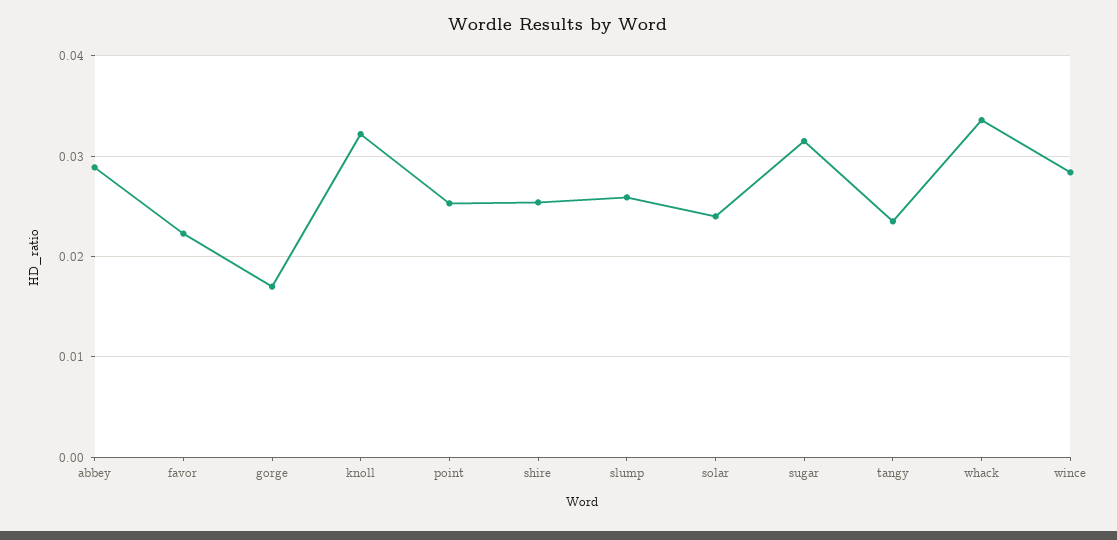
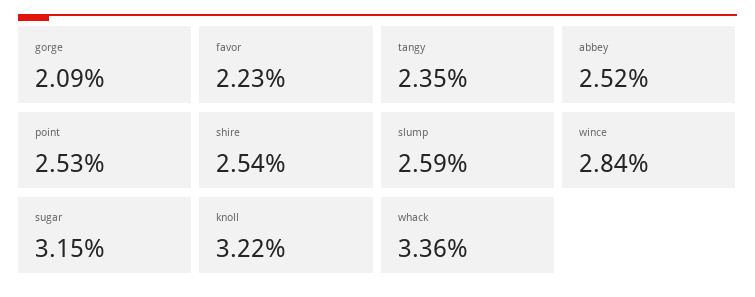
  {
-   "abbey": 0.029,
+   "abbey": 0.0252,
    "favor": 0.0223,
-   "gorge": 0.017,
+   "gorge": 0.0209,
    "knoll": 0.0322,
    "point": 0.0253,
    "shire": 0.0254,
    "slump": 0.0259,
-   "solar": 0.024,
    "sugar": 0.0315,
    "tangy": 0.0235,
    "whack": 0.0336,
    "wince": 0.0284
  }

